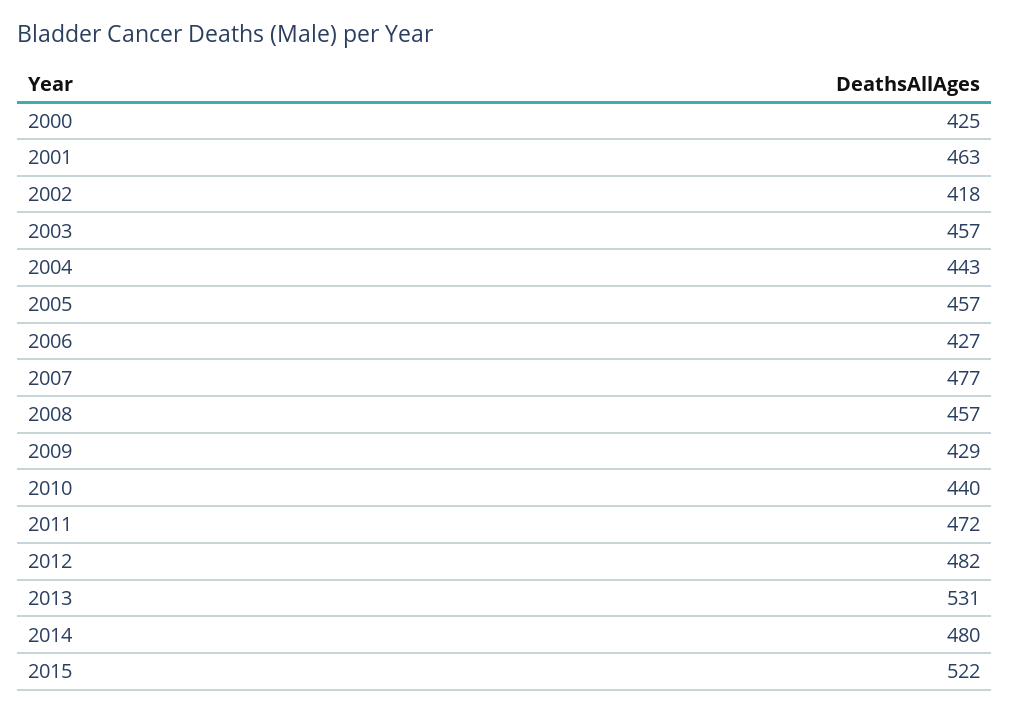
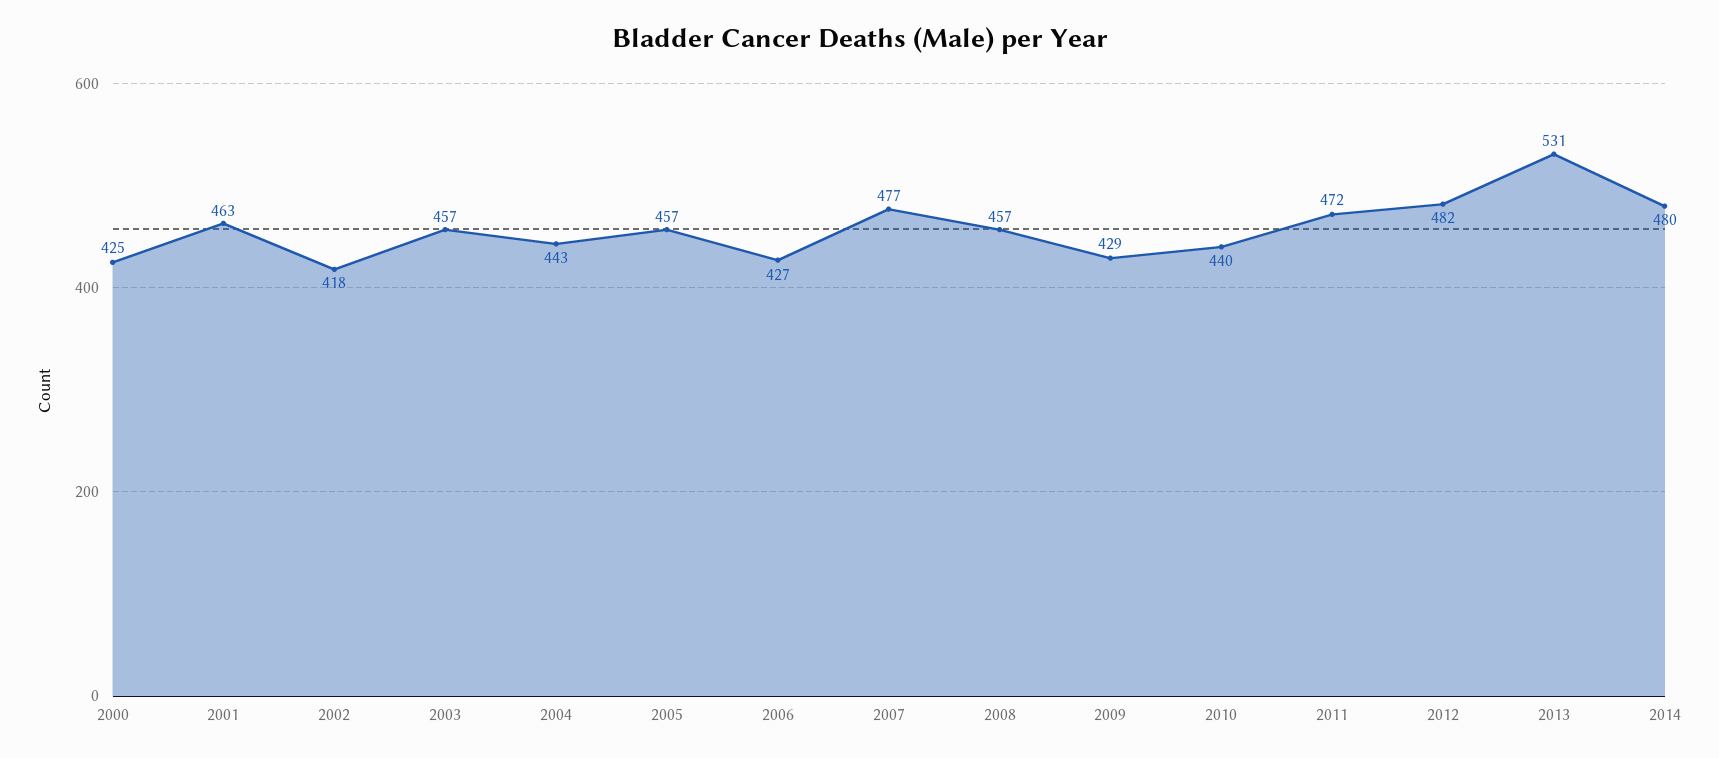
  {
    "2000": 425,
    "2001": 463,
    "2002": 418,
    "2003": 457,
    "2004": 443,
    "2005": 457,
    "2006": 427,
    "2007": 477,
    "2008": 457,
    "2009": 429,
    "2010": 440,
    "2011": 472,
    "2012": 482,
    "2013": 531,
-   "2014": 480,
+   "2014": 480
-   "2015": 522
  }

